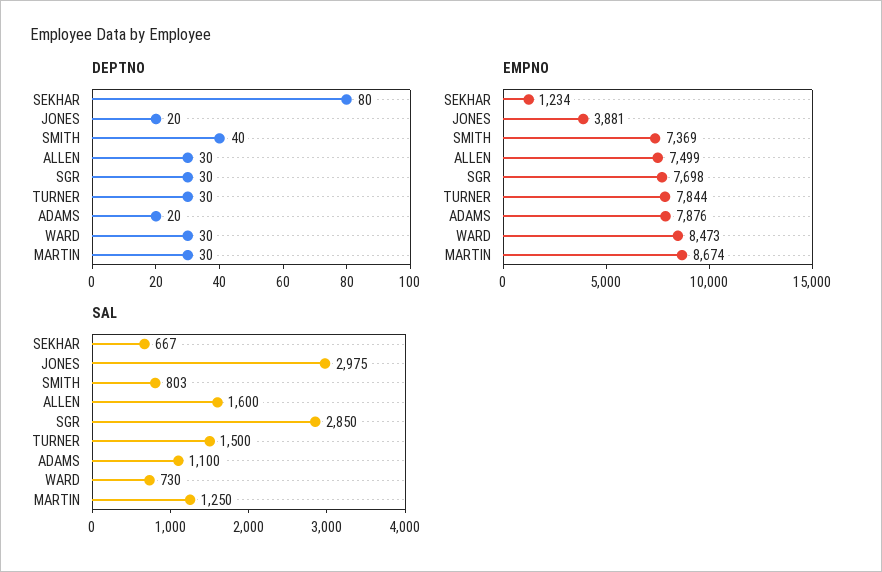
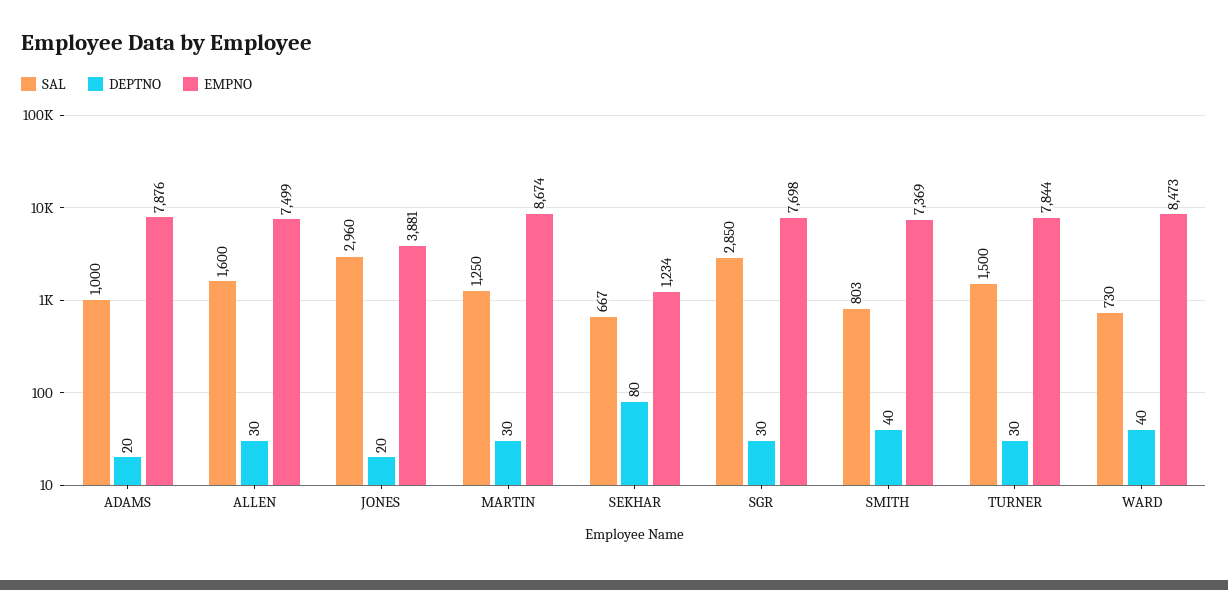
  {
    "DEPTNO": {
      "SEKHAR": 80,
      "JONES": 20,
      "SMITH": 40,
      "ALLEN": 30,
      "SGR": 30,
      "TURNER": 30,
      "ADAMS": 20,
-     "WARD": 30,
+     "WARD": 40,
      "MARTIN": 30
    },
    "EMPNO": {
      "SEKHAR": 1234,
      "JONES": 3881,
      "SMITH": 7369,
      "ALLEN": 7499,
      "SGR": 7698,
      "TURNER": 7844,
      "ADAMS": 7876,
      "WARD": 8473,
      "MARTIN": 8674
    },
    "SAL": {
      "SEKHAR": 667,
-     "JONES": 2975,
+     "JONES": 2960,
      "SMITH": 803,
      "ALLEN": 1600,
      "SGR": 2850,
      "TURNER": 1500,
-     "ADAMS": 1100,
+     "ADAMS": 1000,
      "WARD": 730,
      "MARTIN": 1250
    }
  }

